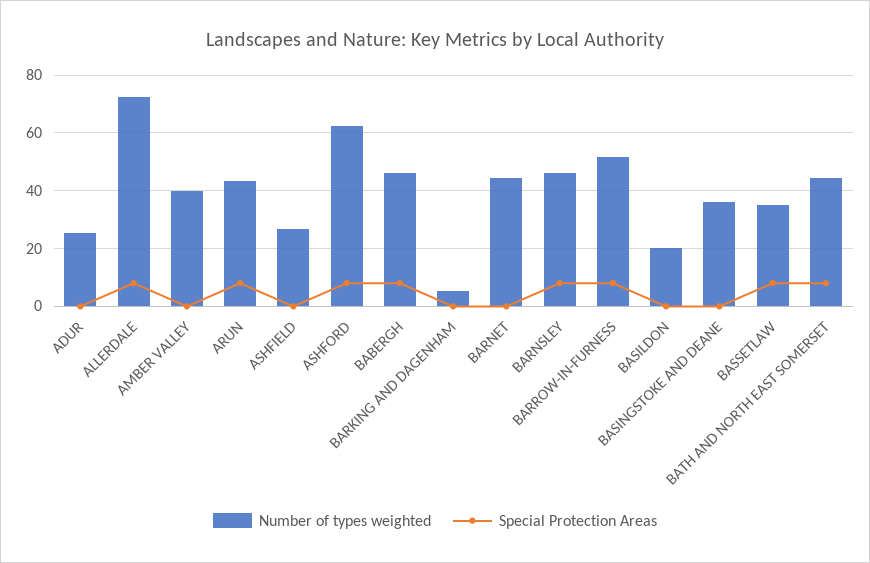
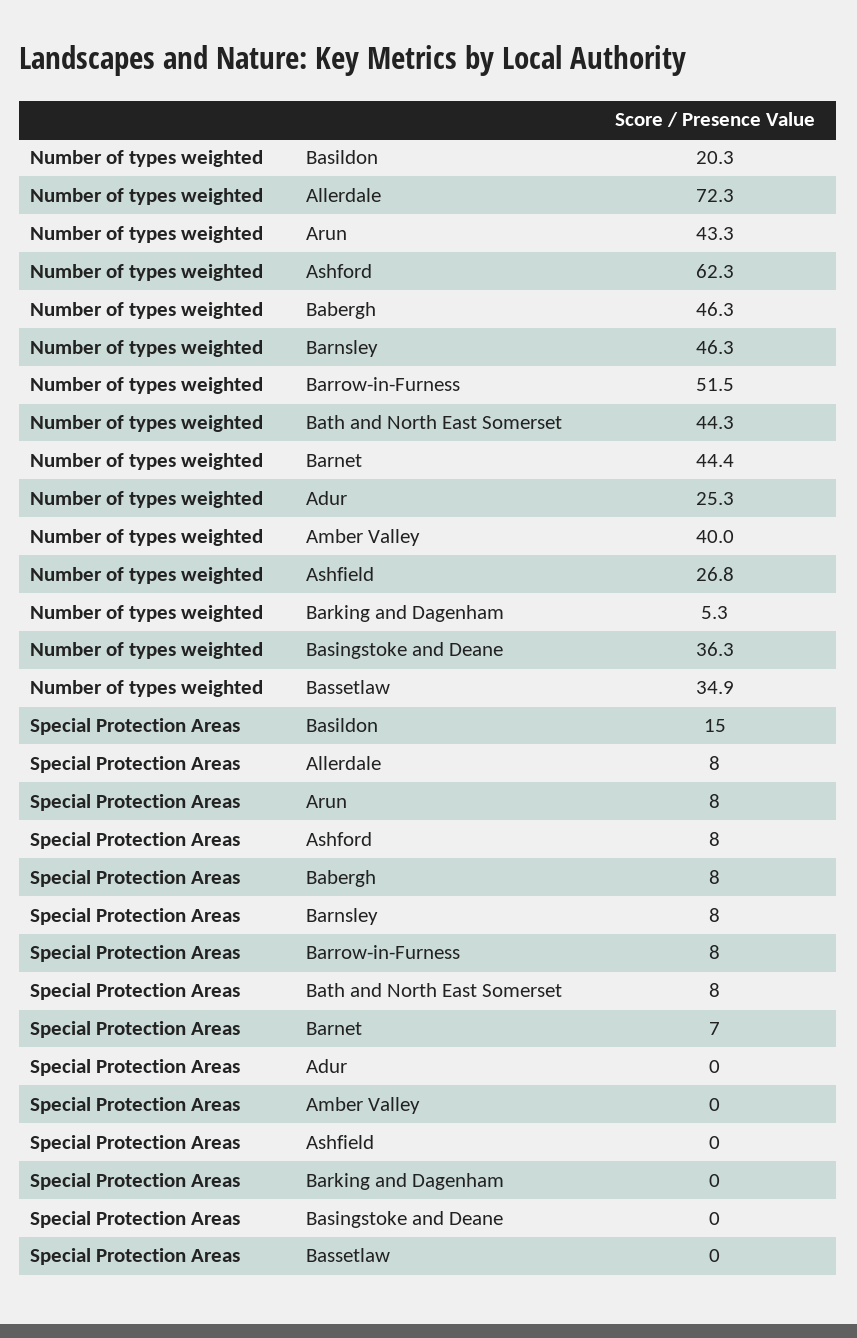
  {
    "Number of types weighted": {
      "ADUR": 25.3,
      "ALLERDALE": 72.3,
      "AMBER VALLEY": 40,
      "ARUN": 43.3,
      "ASHFIELD": 26.8,
      "ASHFORD": 62.3,
      "BABERGH": 46.3,
      "BARKING AND DAGENHAM": 5.3,
      "BARNET": 44.4,
      "BARNSLEY": 46.3,
      "BARROW-IN-FURNESS": 51.5,
      "BASILDON": 20.3,
      "BASINGSTOKE AND DEANE": 36.3,
      "BASSETLAW": 34.9,
      "BATH AND NORTH EAST SOMERSET": 44.3
    },
    "Special Protection Areas": {
      "ADUR": 0,
      "ALLERDALE": 8,
      "AMBER VALLEY": 0,
      "ARUN": 8,
      "ASHFIELD": 0,
      "ASHFORD": 8,
      "BABERGH": 8,
      "BARKING AND DAGENHAM": 0,
-     "BARNET": 0,
+     "BARNET": 7,
      "BARNSLEY": 8,
      "BARROW-IN-FURNESS": 8,
-     "BASILDON": 0,
+     "BASILDON": 15,
      "BASINGSTOKE AND DEANE": 0,
-     "BASSETLAW": 7.5,
+     "BASSETLAW": 0,
      "BATH AND NORTH EAST SOMERSET": 8
    }
  }

